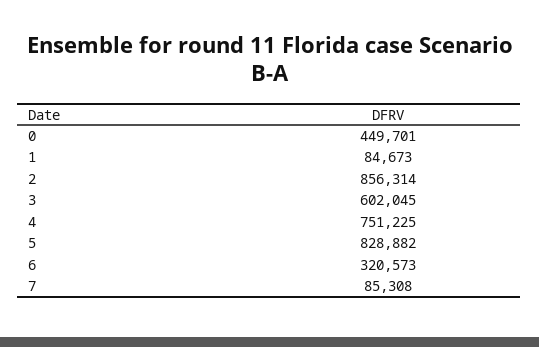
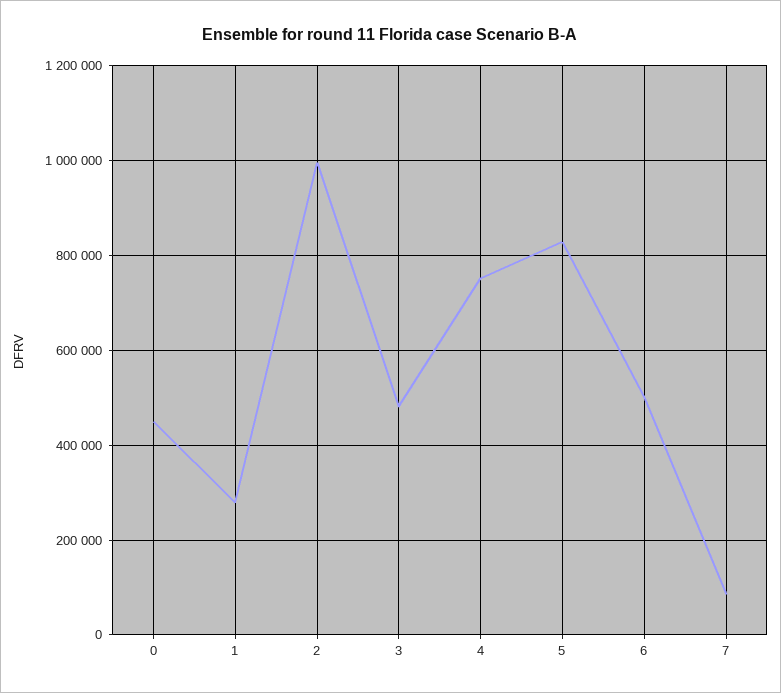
  {
    "0": 449701,
-   "1": 84673,
+   "1": 280000,
-   "2": 856314,
+   "2": 1000000,
-   "3": 602045,
+   "3": 480000,
    "4": 751225,
    "5": 828882,
-   "6": 320573,
+   "6": 500000,
    "7": 85308
  }

